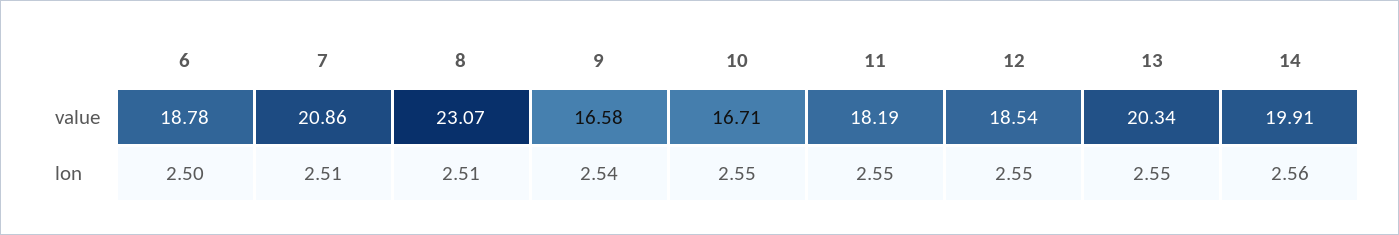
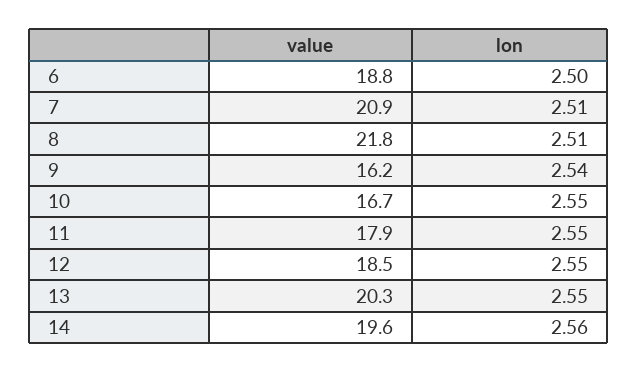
  {
    "6": {
      "value": 18.78,
      "lon": 2.5
    },
    "7": {
      "value": 20.86,
      "lon": 2.51
    },
    "8": {
-     "value": 23.07,
+     "value": 21.8,
      "lon": 2.51
    },
    "9": {
-     "value": 16.58,
+     "value": 16.2,
      "lon": 2.54
    },
    "10": {
      "value": 16.71,
      "lon": 2.55
    },
    "11": {
-     "value": 18.19,
+     "value": 17.9,
      "lon": 2.55
    },
    "12": {
      "value": 18.54,
      "lon": 2.55
    },
    "13": {
      "value": 20.34,
      "lon": 2.55
    },
    "14": {
-     "value": 19.91,
+     "value": 19.6,
      "lon": 2.56
    }
  }

